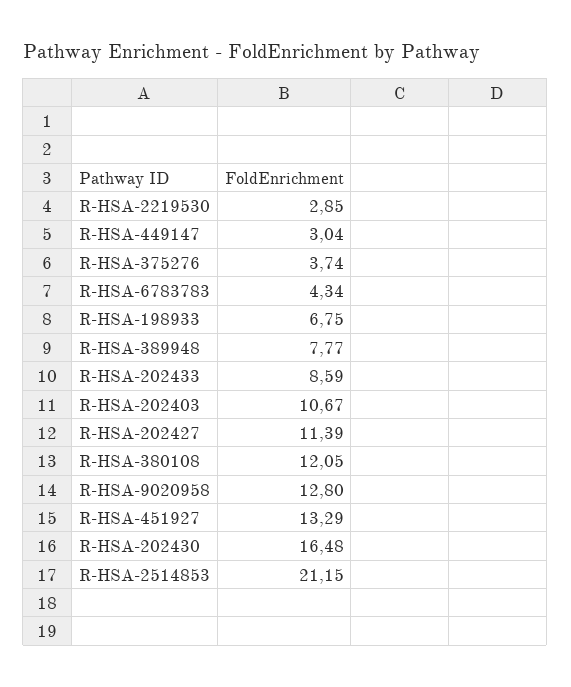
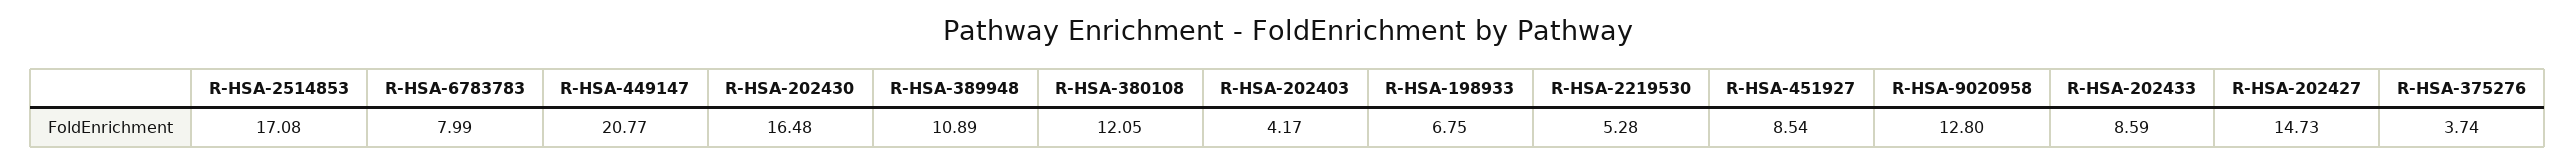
  {
-   "R-HSA-2219530": 2.85,
+   "R-HSA-2219530": 5.28,
-   "R-HSA-449147": 3.04,
+   "R-HSA-449147": 20.77,
    "R-HSA-375276": 3.74,
-   "R-HSA-6783783": 4.34,
+   "R-HSA-6783783": 7.99,
    "R-HSA-198933": 6.75,
-   "R-HSA-389948": 7.77,
+   "R-HSA-389948": 10.89,
    "R-HSA-202433": 8.59,
-   "R-HSA-202403": 10.67,
+   "R-HSA-202403": 4.17,
-   "R-HSA-202427": 11.39,
+   "R-HSA-202427": 14.73,
    "R-HSA-380108": 12.05,
    "R-HSA-9020958": 12.8,
-   "R-HSA-451927": 13.29,
+   "R-HSA-451927": 8.54,
    "R-HSA-202430": 16.48,
-   "R-HSA-2514853": 21.15
+   "R-HSA-2514853": 17.08
  }

